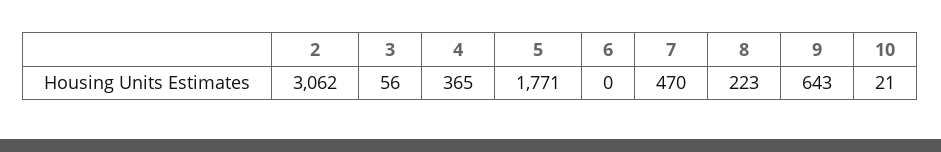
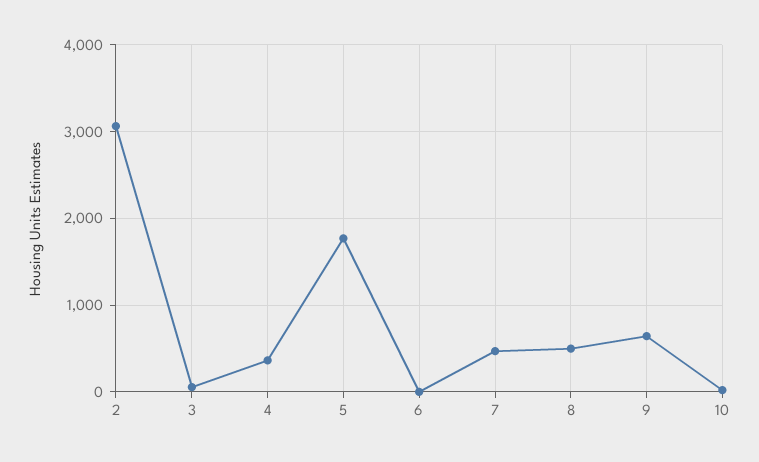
  {
    "2": 3062,
    "3": 56,
    "4": 365,
    "5": 1771,
    "6": 0,
    "7": 470,
-   "8": 223,
+   "8": 500,
    "9": 643,
    "10": 21
  }

